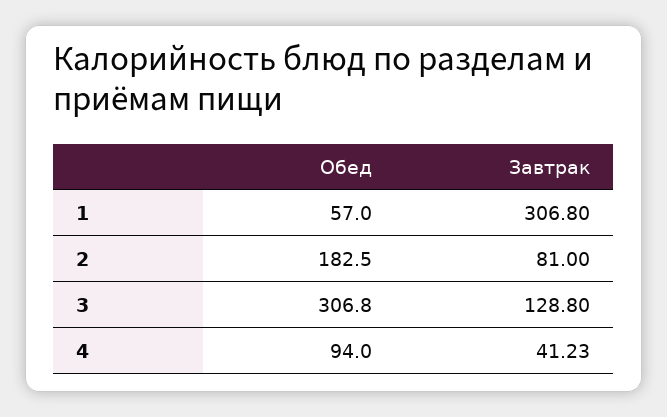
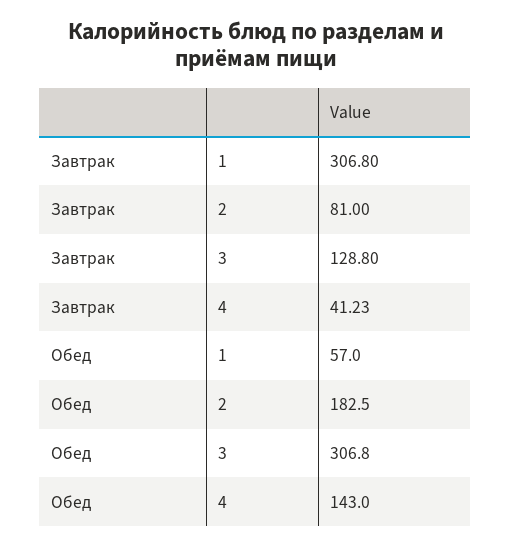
  {
    "Обед": {
      "1": 57,
      "2": 182.5,
      "3": 306.8,
-     "4": 94
+     "4": 143
    },
    "Завтрак": {
      "1": 306.8,
      "2": 81,
      "3": 128.8,
      "4": 41.23
    }
  }

